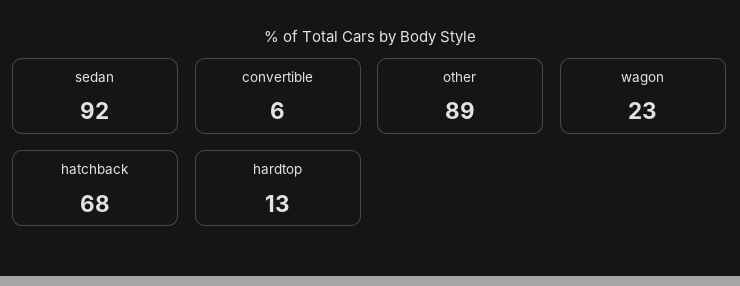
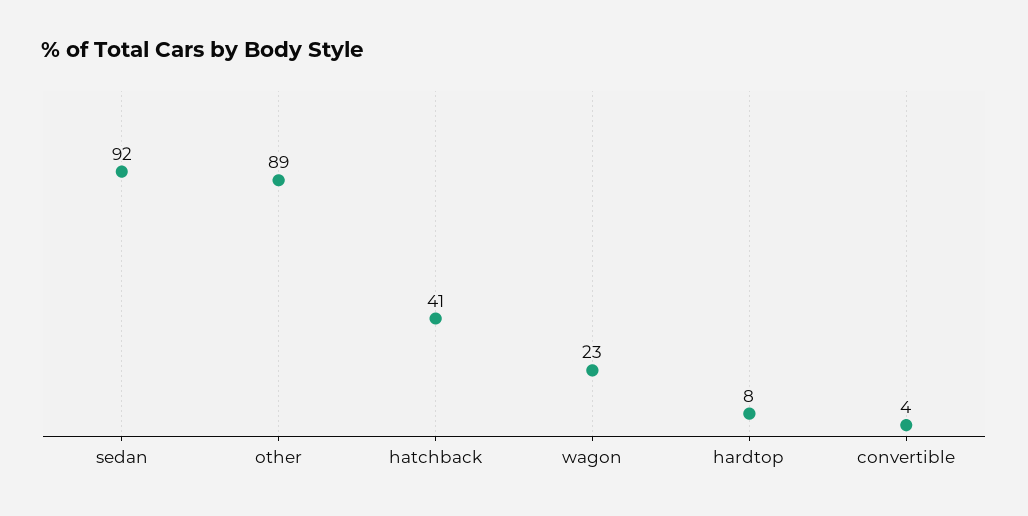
  {
    "sedan": 92,
-   "convertible": 6,
+   "convertible": 4,
    "other": 89,
    "wagon": 23,
-   "hatchback": 68,
+   "hatchback": 41,
-   "hardtop": 13
+   "hardtop": 8
  }

